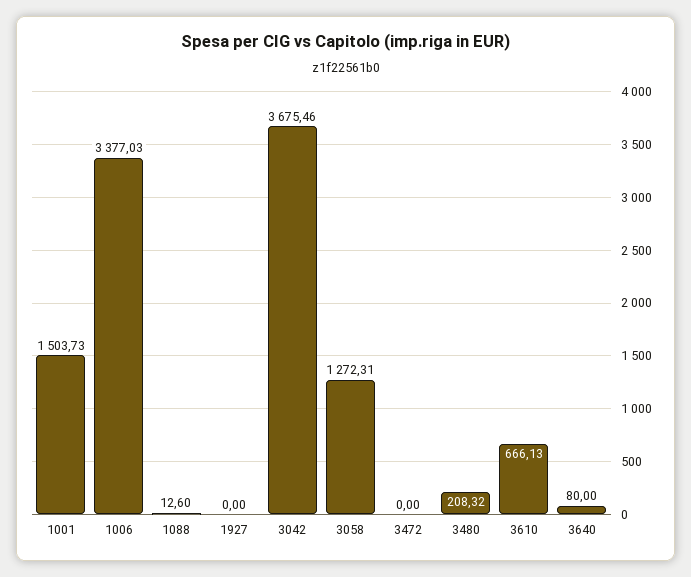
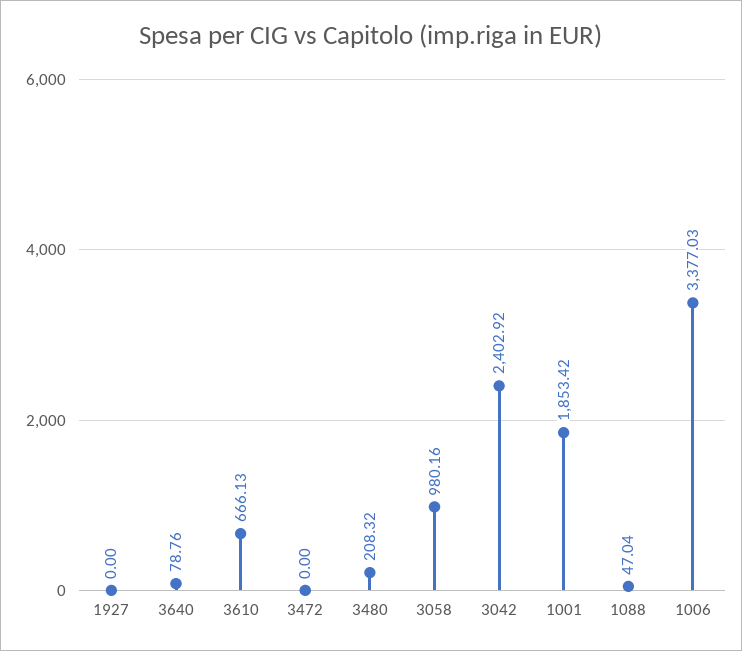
  {
-   "1001": 1503.73,
+   "1001": 1853.42,
    "1006": 3377.03,
-   "1088": 12.6,
+   "1088": 47.04,
    "1927": 0,
-   "3042": 3675.46,
+   "3042": 2402.92,
-   "3058": 1272.31,
+   "3058": 980.16,
    "3472": 0,
    "3480": 208.32,
    "3610": 666.13,
-   "3640": 80
+   "3640": 78.76
  }

